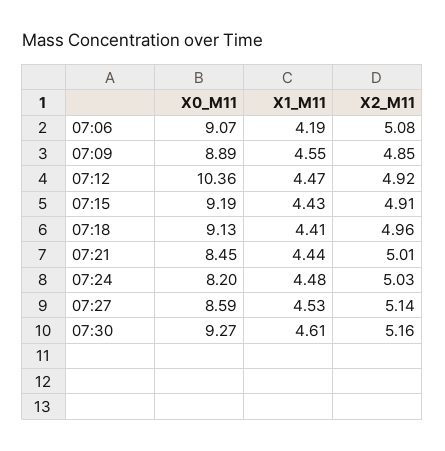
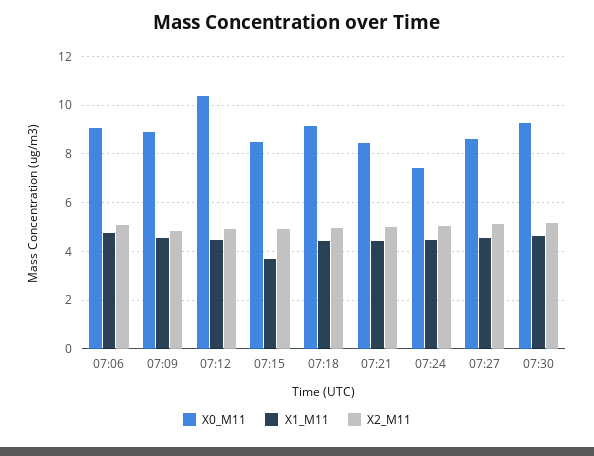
  {
    "X0_M11": {
      "07:06": 9.07,
      "07:09": 8.89,
      "07:12": 10.36,
-     "07:15": 9.19,
+     "07:15": 8.5,
      "07:18": 9.13,
      "07:21": 8.45,
-     "07:24": 8.2,
+     "07:24": 7.5,
      "07:27": 8.59,
      "07:30": 9.27
    },
    "X1_M11": {
-     "07:06": 4.19,
+     "07:06": 4.75,
      "07:09": 4.55,
      "07:12": 4.47,
-     "07:15": 4.43,
+     "07:15": 3.75,
      "07:18": 4.41,
      "07:21": 4.44,
      "07:24": 4.48,
      "07:27": 4.53,
      "07:30": 4.61
    },
    "X2_M11": {
      "07:06": 5.08,
      "07:09": 4.85,
      "07:12": 4.92,
      "07:15": 4.91,
      "07:18": 4.96,
      "07:21": 5.01,
      "07:24": 5.03,
      "07:27": 5.14,
      "07:30": 5.16
    }
  }

